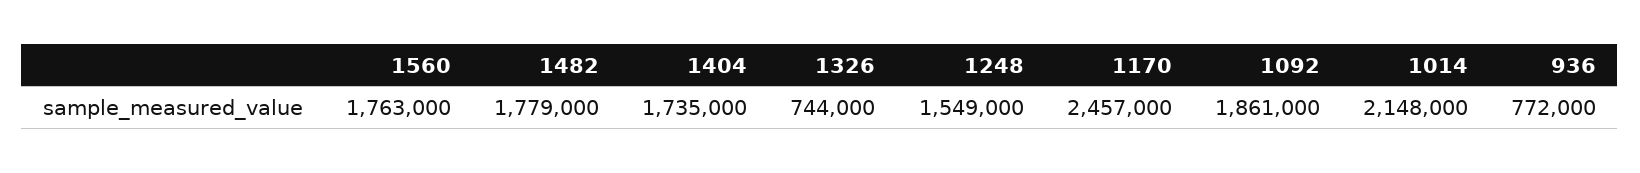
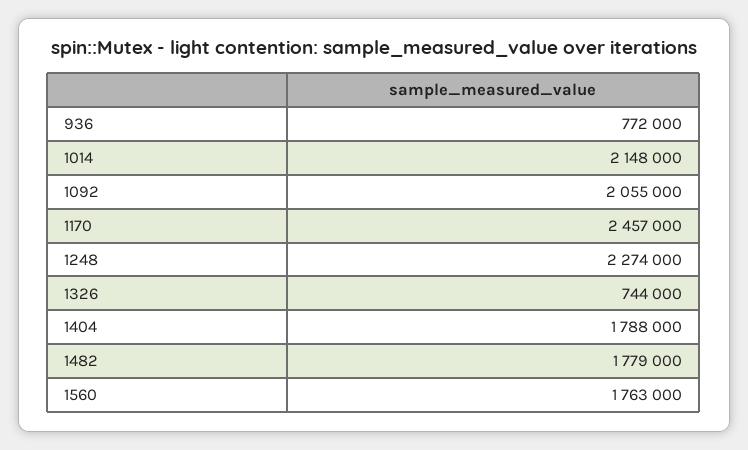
  {
    "1560": 1763000,
    "1482": 1779000,
-   "1404": 1735000,
+   "1404": 1788000,
    "1326": 744000,
-   "1248": 1549000,
+   "1248": 2274000,
    "1170": 2457000,
-   "1092": 1861000,
+   "1092": 2055000,
    "1014": 2148000,
    "936": 772000
  }

